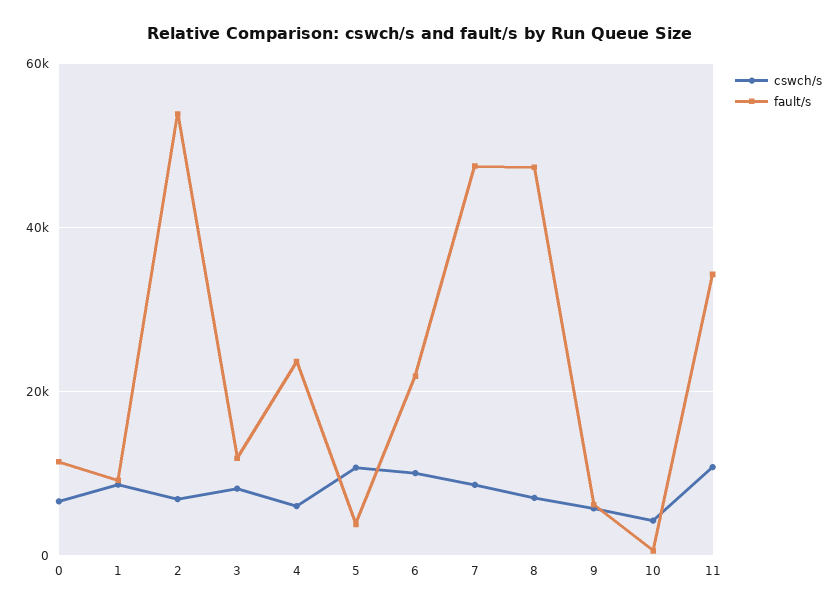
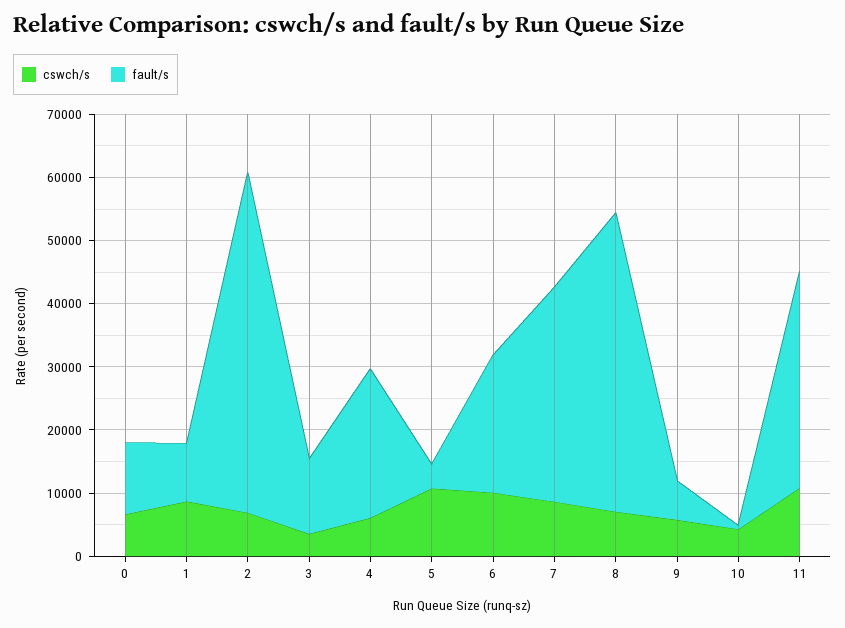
  {
    "cswch/s": {
      "0": 6000,
      "1": 8000,
      "2": 6000,
-     "3": 8000,
+     "3": 4000,
      "4": 6000,
      "5": 10000,
      "6": 10000,
      "7": 8000,
      "8": 8000,
      "9": 6000,
      "10": 4000,
      "11": 10000
    },
    "fault/s": {
      "0": 12000,
      "1": 10000,
      "2": 54000,
      "3": 12000,
      "4": 24000,
      "5": 4000,
      "6": 22000,
-     "7": 48000,
+     "7": 34000,
      "8": 48000,
      "9": 6000,
      "10": 0,
      "11": 34000
    }
  }

